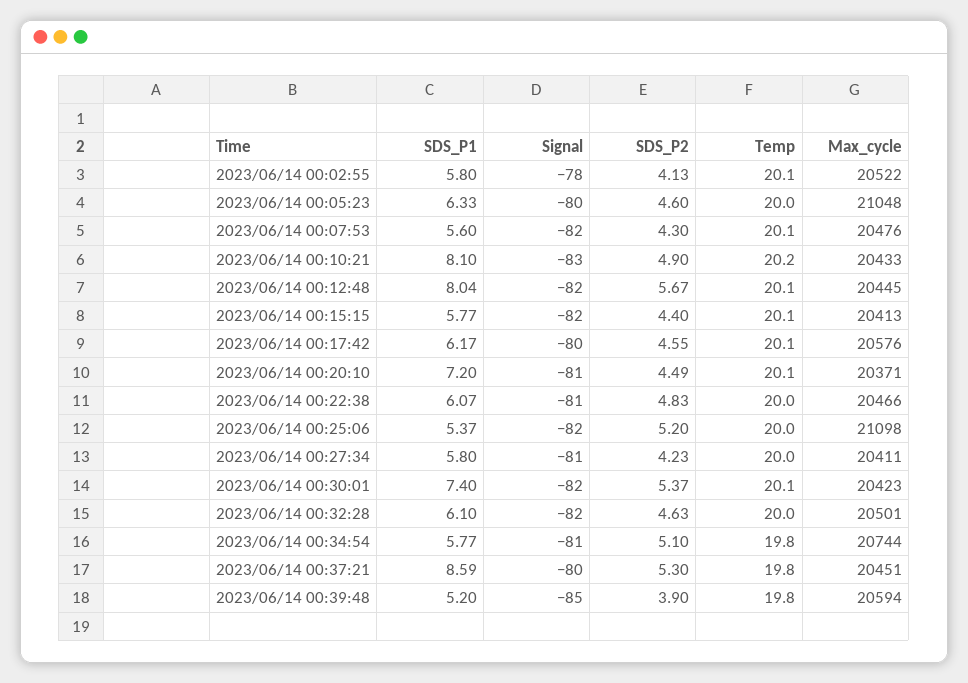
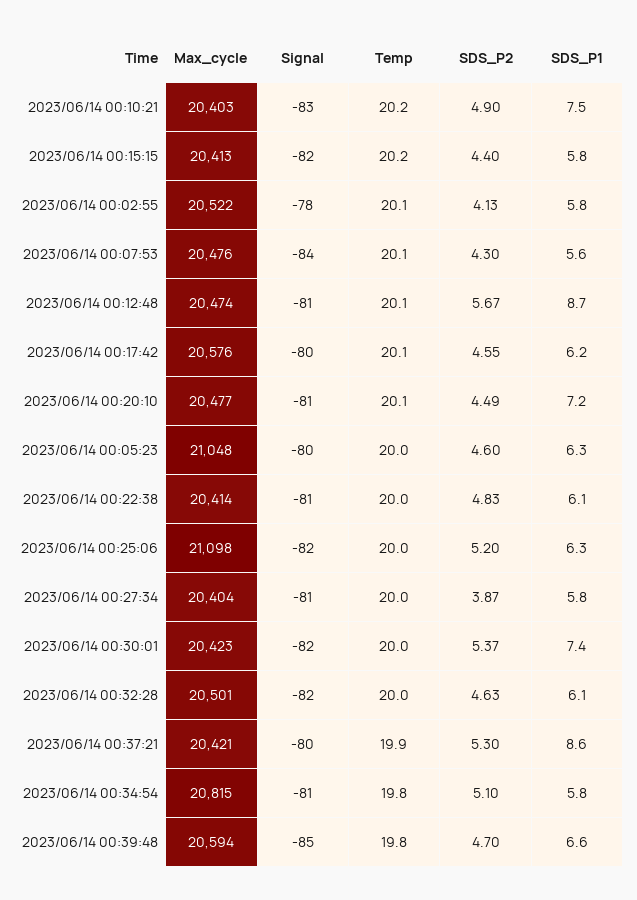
  {
    "SDS_P1": {
      "2023/06/14 00:02:55": 5.8,
      "2023/06/14 00:05:23": 6.33,
      "2023/06/14 00:07:53": 5.6,
-     "2023/06/14 00:10:21": 8.1,
+     "2023/06/14 00:10:21": 7.5,
-     "2023/06/14 00:12:48": 8.04,
+     "2023/06/14 00:12:48": 8.7,
      "2023/06/14 00:15:15": 5.77,
      "2023/06/14 00:17:42": 6.17,
      "2023/06/14 00:20:10": 7.2,
      "2023/06/14 00:22:38": 6.07,
-     "2023/06/14 00:25:06": 5.37,
+     "2023/06/14 00:25:06": 6.3,
      "2023/06/14 00:27:34": 5.8,
      "2023/06/14 00:30:01": 7.4,
      "2023/06/14 00:32:28": 6.1,
      "2023/06/14 00:34:54": 5.77,
      "2023/06/14 00:37:21": 8.59,
-     "2023/06/14 00:39:48": 5.2
+     "2023/06/14 00:39:48": 6.6
    },
    "Signal": {
      "2023/06/14 00:02:55": -78,
      "2023/06/14 00:05:23": -80,
-     "2023/06/14 00:07:53": -82,
+     "2023/06/14 00:07:53": -84,
      "2023/06/14 00:10:21": -83,
-     "2023/06/14 00:12:48": -82,
+     "2023/06/14 00:12:48": -81,
      "2023/06/14 00:15:15": -82,
      "2023/06/14 00:17:42": -80,
      "2023/06/14 00:20:10": -81,
      "2023/06/14 00:22:38": -81,
      "2023/06/14 00:25:06": -82,
      "2023/06/14 00:27:34": -81,
      "2023/06/14 00:30:01": -82,
      "2023/06/14 00:32:28": -82,
      "2023/06/14 00:34:54": -81,
      "2023/06/14 00:37:21": -80,
      "2023/06/14 00:39:48": -85
    },
    "SDS_P2": {
      "2023/06/14 00:02:55": 4.13,
      "2023/06/14 00:05:23": 4.6,
      "2023/06/14 00:07:53": 4.3,
      "2023/06/14 00:10:21": 4.9,
      "2023/06/14 00:12:48": 5.67,
      "2023/06/14 00:15:15": 4.4,
      "2023/06/14 00:17:42": 4.55,
      "2023/06/14 00:20:10": 4.49,
      "2023/06/14 00:22:38": 4.83,
      "2023/06/14 00:25:06": 5.2,
-     "2023/06/14 00:27:34": 4.23,
+     "2023/06/14 00:27:34": 3.87,
      "2023/06/14 00:30:01": 5.37,
      "2023/06/14 00:32:28": 4.63,
      "2023/06/14 00:34:54": 5.1,
      "2023/06/14 00:37:21": 5.3,
-     "2023/06/14 00:39:48": 3.9
+     "2023/06/14 00:39:48": 4.7
    },
    "Temp": {
      "2023/06/14 00:02:55": 20.1,
      "2023/06/14 00:05:23": 20,
      "2023/06/14 00:07:53": 20.1,
      "2023/06/14 00:10:21": 20.2,
      "2023/06/14 00:12:48": 20.1,
-     "2023/06/14 00:15:15": 20.1,
+     "2023/06/14 00:15:15": 20.2,
      "2023/06/14 00:17:42": 20.1,
      "2023/06/14 00:20:10": 20.1,
      "2023/06/14 00:22:38": 20,
      "2023/06/14 00:25:06": 20,
      "2023/06/14 00:27:34": 20,
-     "2023/06/14 00:30:01": 20.1,
+     "2023/06/14 00:30:01": 20,
      "2023/06/14 00:32:28": 20,
      "2023/06/14 00:34:54": 19.8,
-     "2023/06/14 00:37:21": 19.8,
+     "2023/06/14 00:37:21": 19.9,
      "2023/06/14 00:39:48": 19.8
    },
    "Max_cycle": {
      "2023/06/14 00:02:55": 20522,
      "2023/06/14 00:05:23": 21048,
      "2023/06/14 00:07:53": 20476,
-     "2023/06/14 00:10:21": 20433,
+     "2023/06/14 00:10:21": 20403,
-     "2023/06/14 00:12:48": 20445,
+     "2023/06/14 00:12:48": 20474,
      "2023/06/14 00:15:15": 20413,
      "2023/06/14 00:17:42": 20576,
-     "2023/06/14 00:20:10": 20371,
+     "2023/06/14 00:20:10": 20477,
-     "2023/06/14 00:22:38": 20466,
+     "2023/06/14 00:22:38": 20414,
      "2023/06/14 00:25:06": 21098,
-     "2023/06/14 00:27:34": 20411,
+     "2023/06/14 00:27:34": 20404,
      "2023/06/14 00:30:01": 20423,
      "2023/06/14 00:32:28": 20501,
-     "2023/06/14 00:34:54": 20744,
+     "2023/06/14 00:34:54": 20815,
-     "2023/06/14 00:37:21": 20451,
+     "2023/06/14 00:37:21": 20421,
      "2023/06/14 00:39:48": 20594
    }
  }

